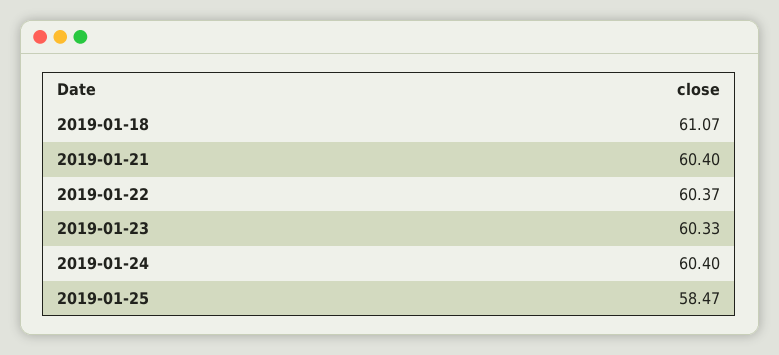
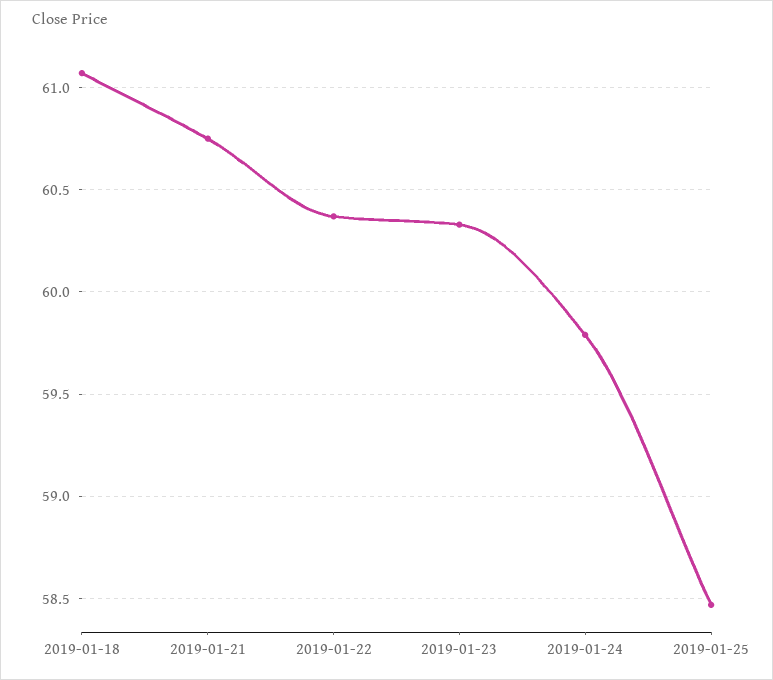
  {
    "2019-01-18": 61.07,
-   "2019-01-21": 60.4,
+   "2019-01-21": 60.75,
    "2019-01-22": 60.37,
    "2019-01-23": 60.33,
-   "2019-01-24": 60.4,
+   "2019-01-24": 59.8,
    "2019-01-25": 58.47
  }

